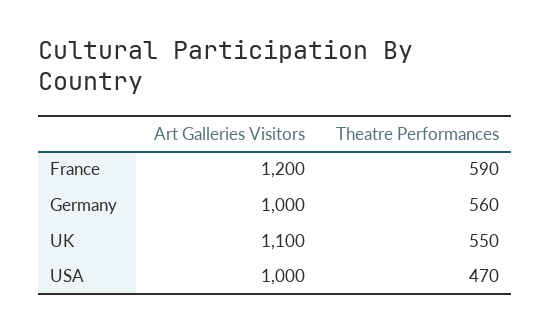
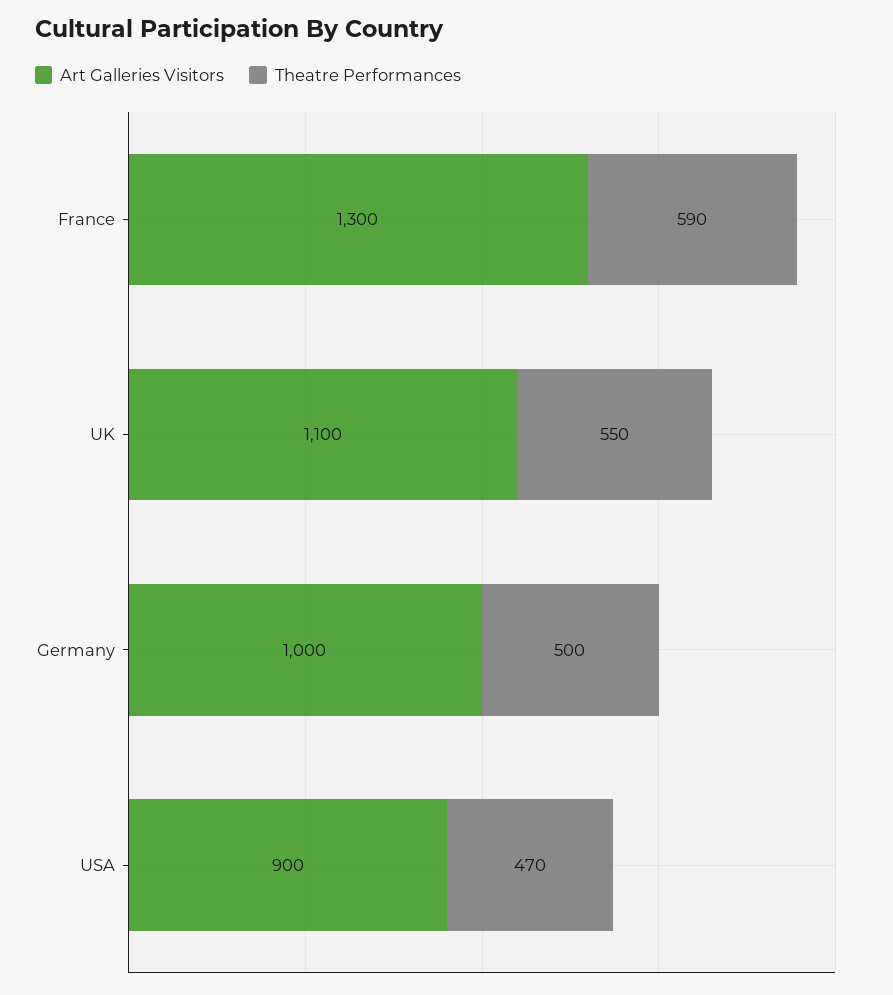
  {
    "Art Galleries Visitors": {
-     "France": 1200,
+     "France": 1300,
      "Germany": 1000,
      "UK": 1100,
-     "USA": 1000
+     "USA": 900
    },
    "Theatre Performances": {
      "France": 590,
-     "Germany": 560,
+     "Germany": 500,
      "UK": 550,
      "USA": 470
    }
  }

